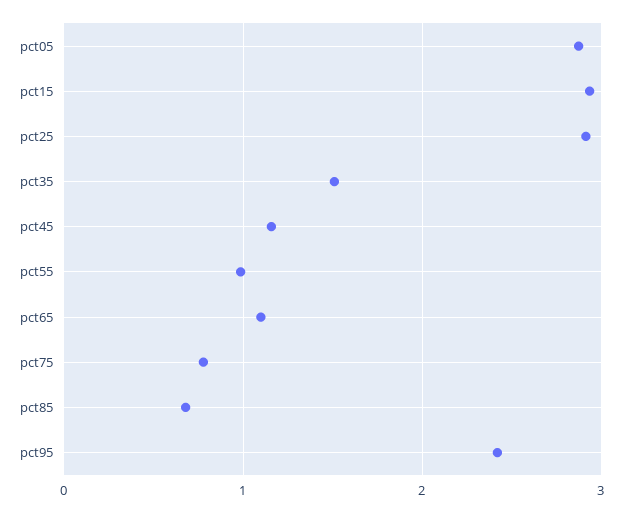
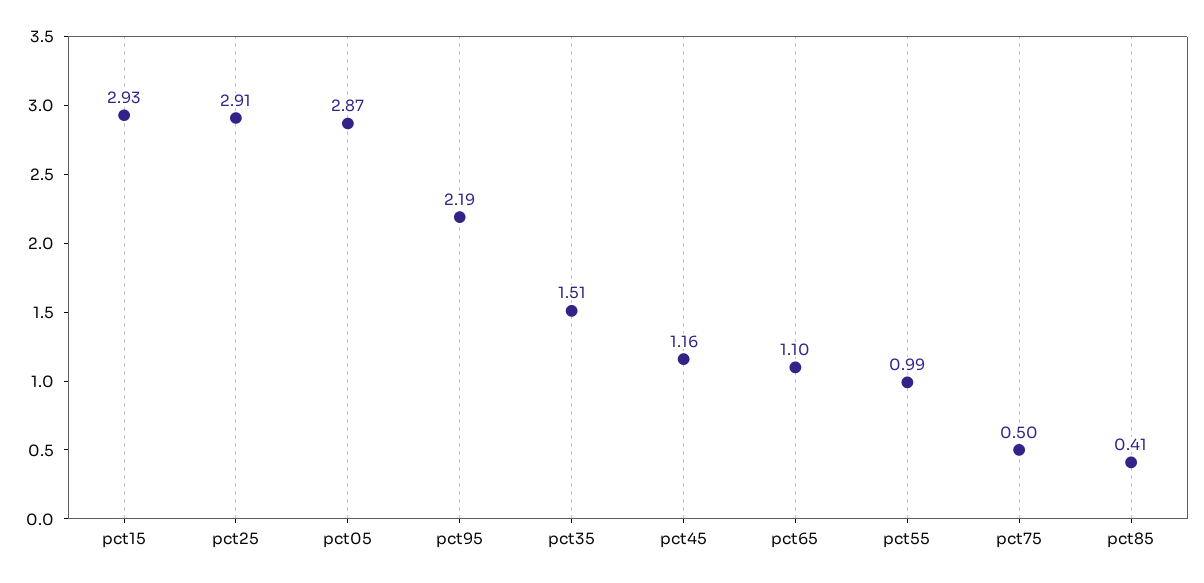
  {
    "pct05": 2.87,
    "pct15": 2.93,
    "pct25": 2.91,
    "pct35": 1.51,
    "pct45": 1.16,
    "pct55": 0.99,
    "pct65": 1.1,
-   "pct75": 0.8,
+   "pct75": 0.5,
-   "pct85": 0.7,
+   "pct85": 0.41,
-   "pct95": 2.4
+   "pct95": 2.19
  }

